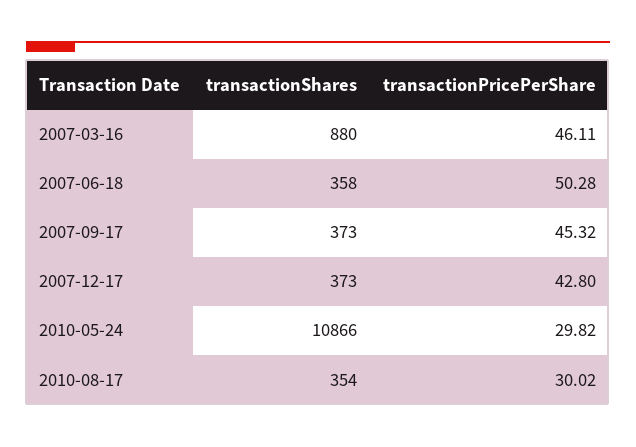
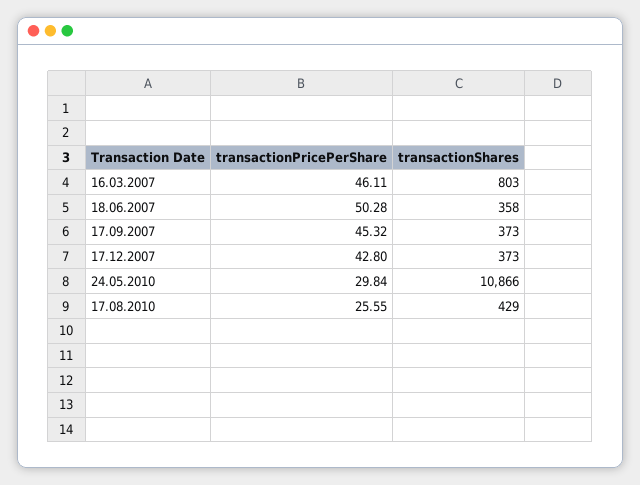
  {
    "transactionShares": {
-     "2007-03-16": 880,
+     "2007-03-16": 803,
      "2007-06-18": 358,
      "2007-09-17": 373,
      "2007-12-17": 373,
      "2010-05-24": 10866,
-     "2010-08-17": 354
+     "2010-08-17": 429
    },
    "transactionPricePerShare": {
      "2007-03-16": 46.11,
      "2007-06-18": 50.28,
      "2007-09-17": 45.32,
      "2007-12-17": 42.8,
-     "2010-05-24": 29.82,
+     "2010-05-24": 29.84,
-     "2010-08-17": 30.02
+     "2010-08-17": 25.55
    }
  }

